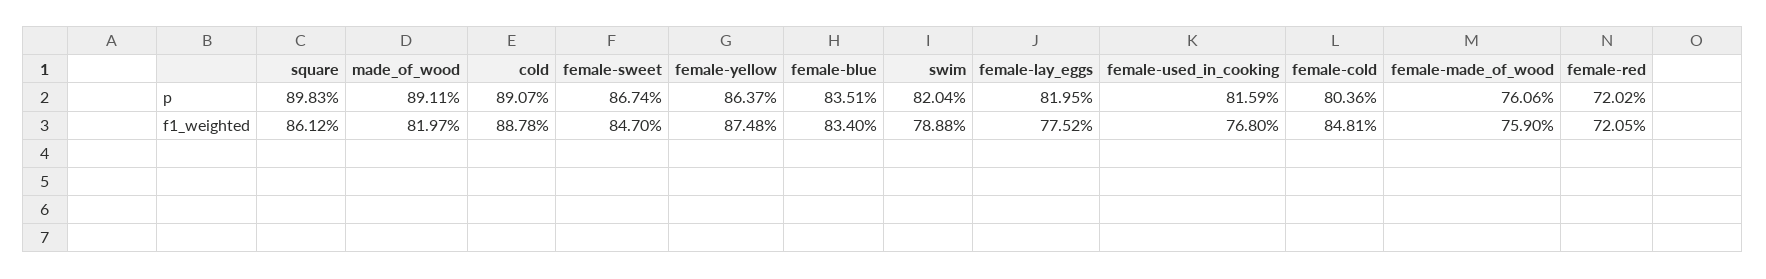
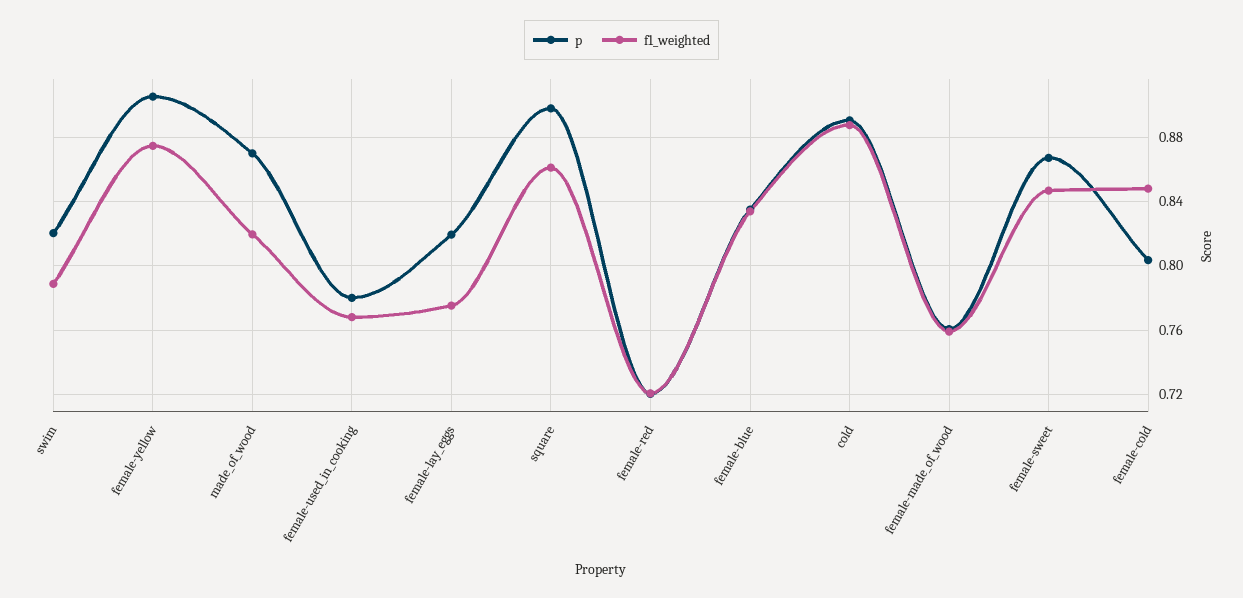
  {
    "p": {
      "square": 0.8983,
-     "made_of_wood": 0.8911,
+     "made_of_wood": 0.87,
      "cold": 0.8907,
      "female-sweet": 0.8674,
-     "female-yellow": 0.8637,
+     "female-yellow": 0.905,
      "female-blue": 0.8351,
      "swim": 0.8204,
      "female-lay_eggs": 0.8195,
-     "female-used_in_cooking": 0.8159,
+     "female-used_in_cooking": 0.78,
      "female-cold": 0.8036,
      "female-made_of_wood": 0.7606,
      "female-red": 0.7202
    },
    "f1_weighted": {
      "square": 0.8612,
      "made_of_wood": 0.8197,
      "cold": 0.8878,
      "female-sweet": 0.847,
      "female-yellow": 0.8748,
      "female-blue": 0.834,
      "swim": 0.7888,
      "female-lay_eggs": 0.7752,
      "female-used_in_cooking": 0.768,
      "female-cold": 0.8481,
      "female-made_of_wood": 0.759,
      "female-red": 0.7205
    }
  }

